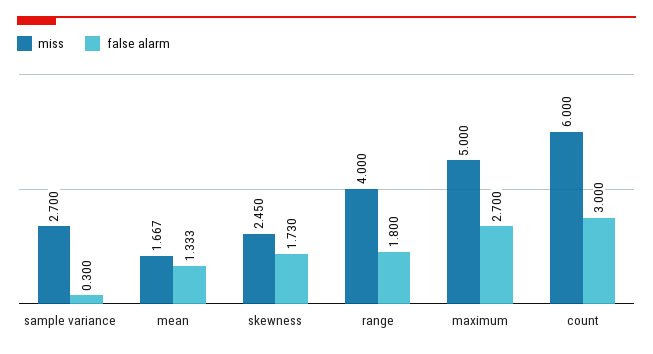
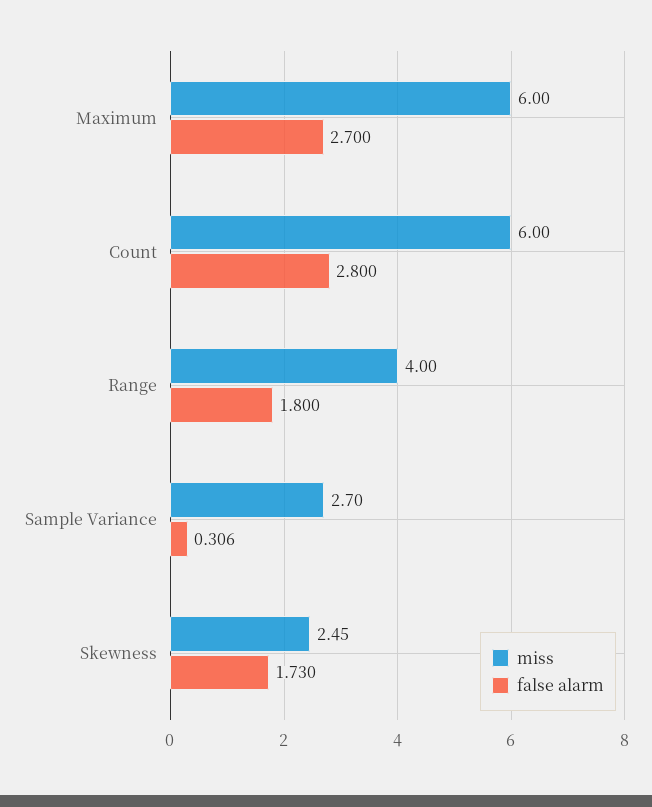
  {
    "miss": {
      "sample variance": 2.7,
-     "mean": 1.667,
      "skewness": 2.45,
      "range": 4,
-     "maximum": 5,
+     "maximum": 6,
      "count": 6
    },
    "false alarm": {
-     "sample variance": 0.3,
+     "sample variance": 0.306,
-     "mean": 1.333,
      "skewness": 1.73,
      "range": 1.8,
      "maximum": 2.7,
-     "count": 3
+     "count": 2.8
    }
  }

